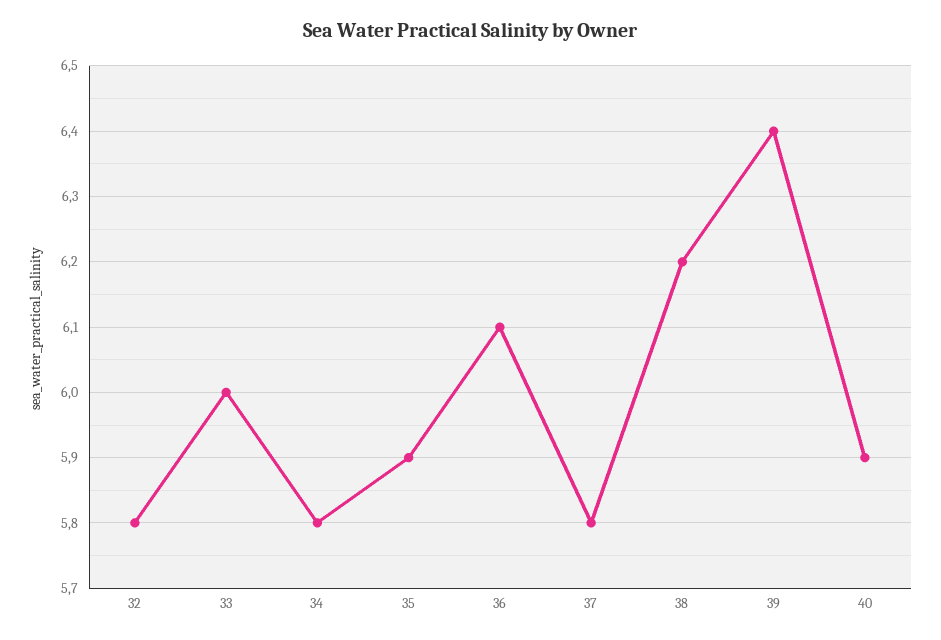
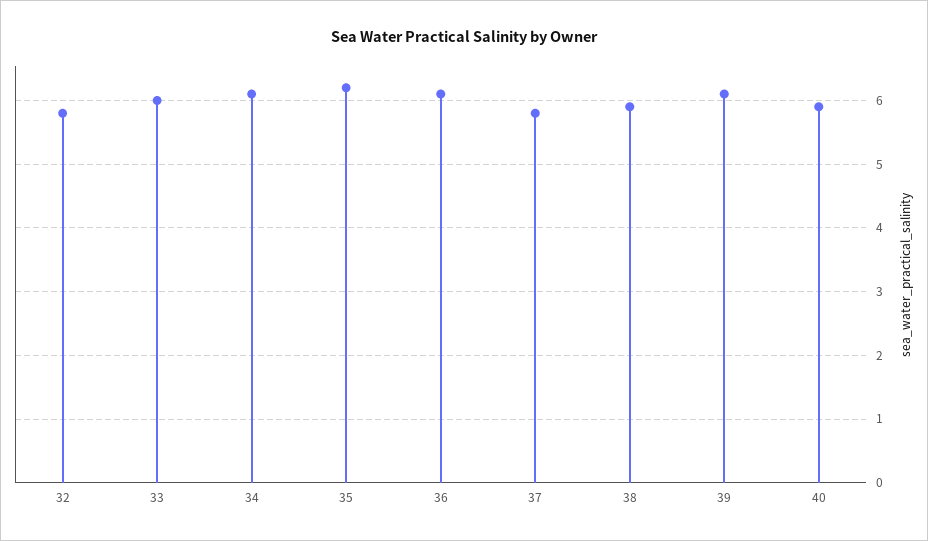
  {
    "32": 5.8,
    "33": 6,
-   "34": 5.8,
+   "34": 6.1,
-   "35": 5.9,
+   "35": 6.2,
    "36": 6.1,
    "37": 5.8,
-   "38": 6.2,
+   "38": 5.9,
-   "39": 6.4,
+   "39": 6.1,
    "40": 5.9
  }

